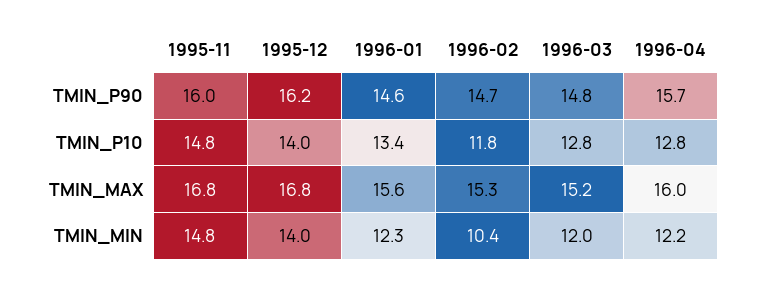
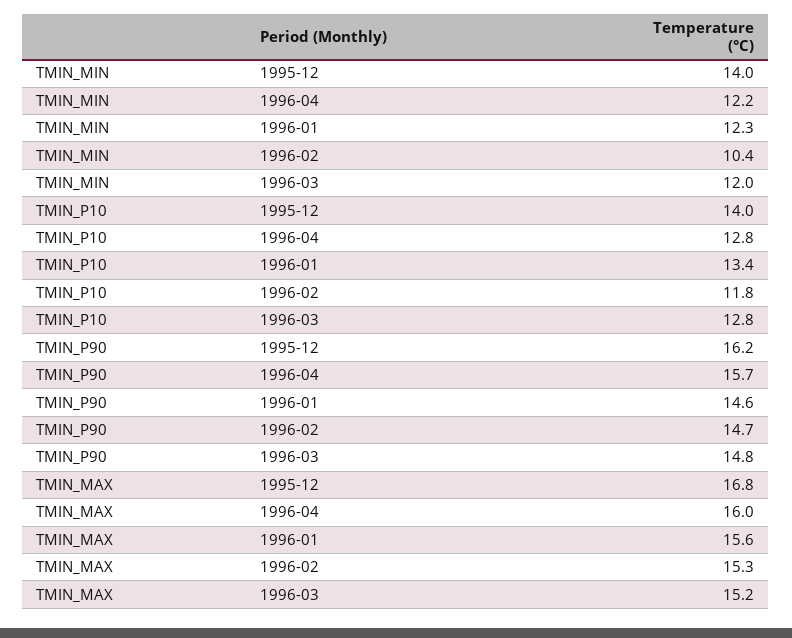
  {
-   "1995-11": {
-     "TMIN_P90": 16,
-     "TMIN_P10": 14.8,
-     "TMIN_MAX": 16.8,
-     "TMIN_MIN": 14.8
-   },
    "1995-12": {
      "TMIN_P90": 16.2,
      "TMIN_P10": 14,
      "TMIN_MAX": 16.8,
      "TMIN_MIN": 14
    },
    "1996-01": {
      "TMIN_P90": 14.6,
      "TMIN_P10": 13.4,
      "TMIN_MAX": 15.6,
      "TMIN_MIN": 12.3
    },
    "1996-02": {
      "TMIN_P90": 14.7,
      "TMIN_P10": 11.8,
      "TMIN_MAX": 15.3,
      "TMIN_MIN": 10.4
    },
    "1996-03": {
      "TMIN_P90": 14.8,
      "TMIN_P10": 12.8,
      "TMIN_MAX": 15.2,
      "TMIN_MIN": 12
    },
    "1996-04": {
      "TMIN_P90": 15.7,
      "TMIN_P10": 12.8,
      "TMIN_MAX": 16,
      "TMIN_MIN": 12.2
    }
  }

